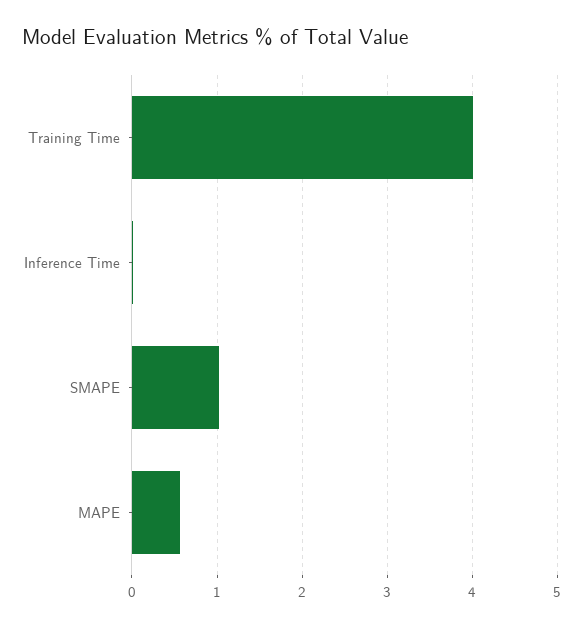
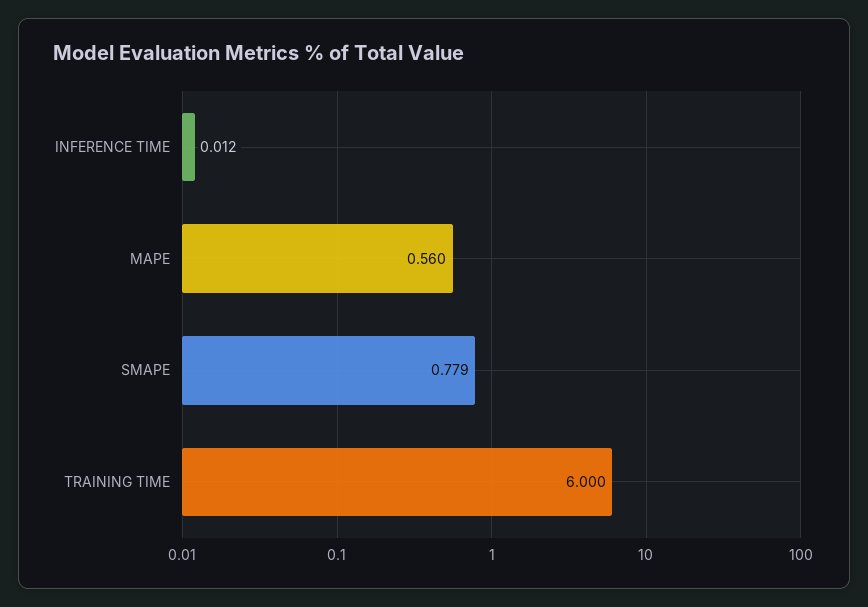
  {
-   "Training Time": 4,
+   "Training Time": 6,
    "Inference Time": 0.012,
-   "SMAPE": 1,
+   "SMAPE": 0.779,
    "MAPE": 0.56
  }

